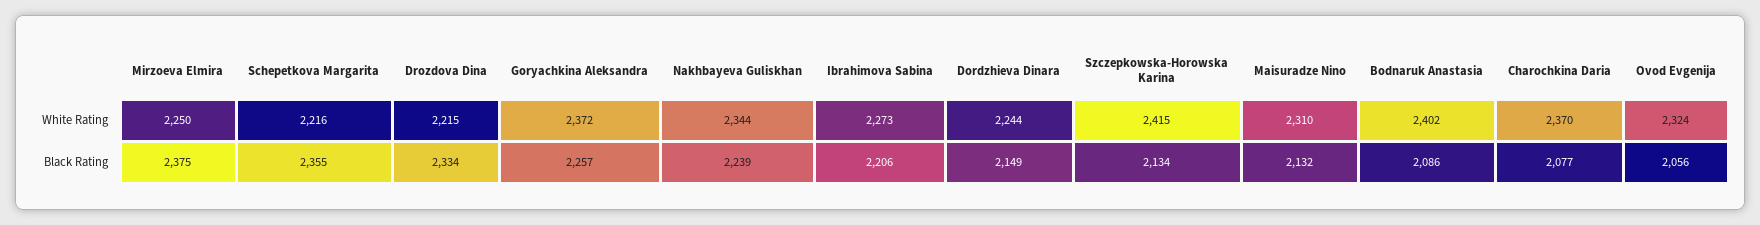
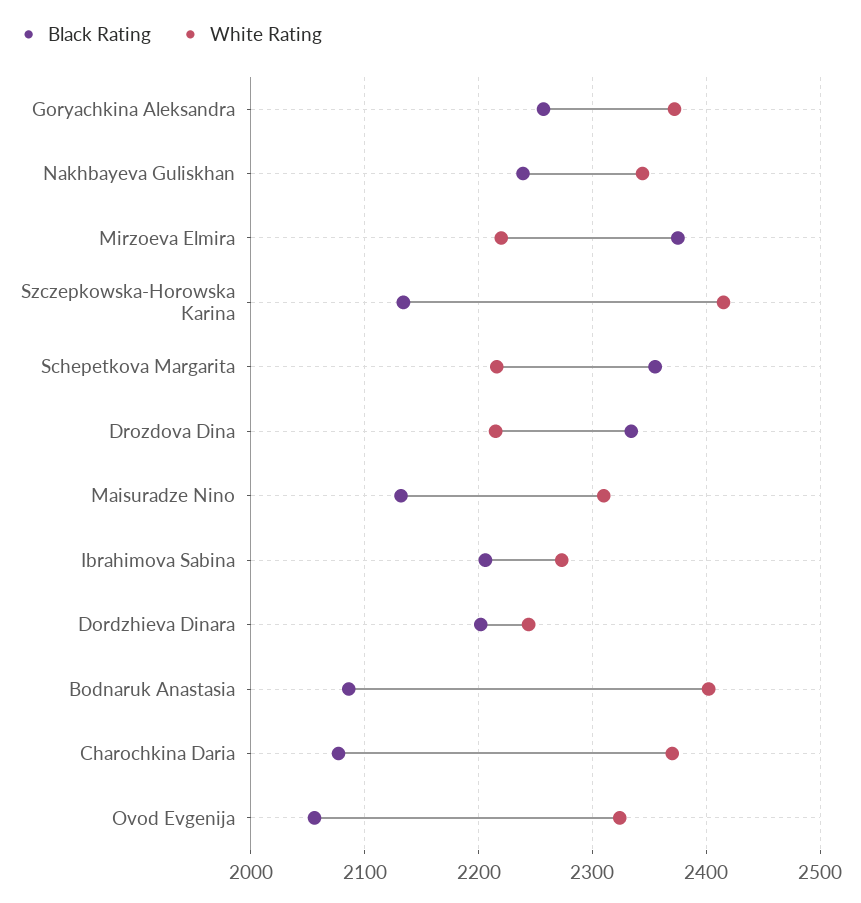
  {
    "White Rating": {
-     "Mirzoeva Elmira": 2250,
+     "Mirzoeva Elmira": 2220,
      "Schepetkova Margarita": 2216,
      "Drozdova Dina": 2215,
      "Goryachkina Aleksandra": 2372,
      "Nakhbayeva Guliskhan": 2344,
      "Ibrahimova Sabina": 2273,
      "Dordzhieva Dinara": 2244,
      "Szczepkowska-Horowska Karina": 2415,
      "Maisuradze Nino": 2310,
      "Bodnaruk Anastasia": 2402,
      "Charochkina Daria": 2370,
      "Ovod Evgenija": 2324
    },
    "Black Rating": {
      "Mirzoeva Elmira": 2375,
      "Schepetkova Margarita": 2355,
      "Drozdova Dina": 2334,
      "Goryachkina Aleksandra": 2257,
      "Nakhbayeva Guliskhan": 2239,
      "Ibrahimova Sabina": 2206,
-     "Dordzhieva Dinara": 2149,
+     "Dordzhieva Dinara": 2200,
      "Szczepkowska-Horowska Karina": 2134,
      "Maisuradze Nino": 2132,
      "Bodnaruk Anastasia": 2086,
      "Charochkina Daria": 2077,
      "Ovod Evgenija": 2056
    }
  }

